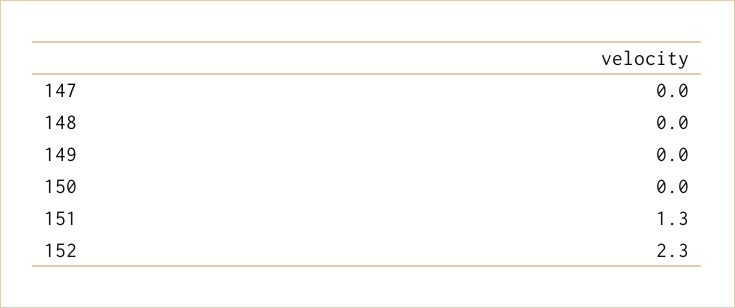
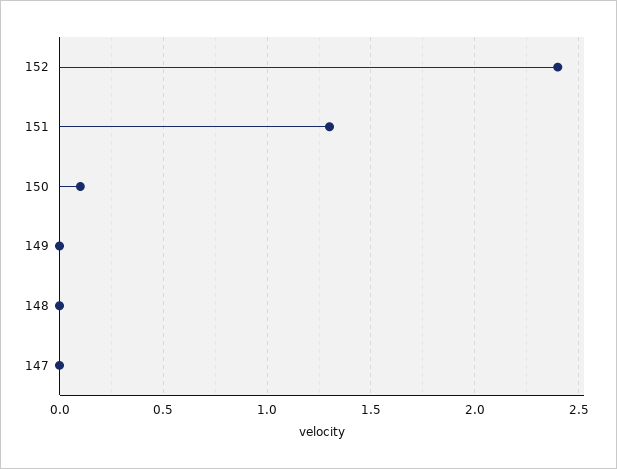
  {
    "147": 0,
    "148": 0,
    "149": 0,
-   "150": 0,
+   "150": 0.1,
    "151": 1.3,
-   "152": 2.3
+   "152": 2.4
  }

